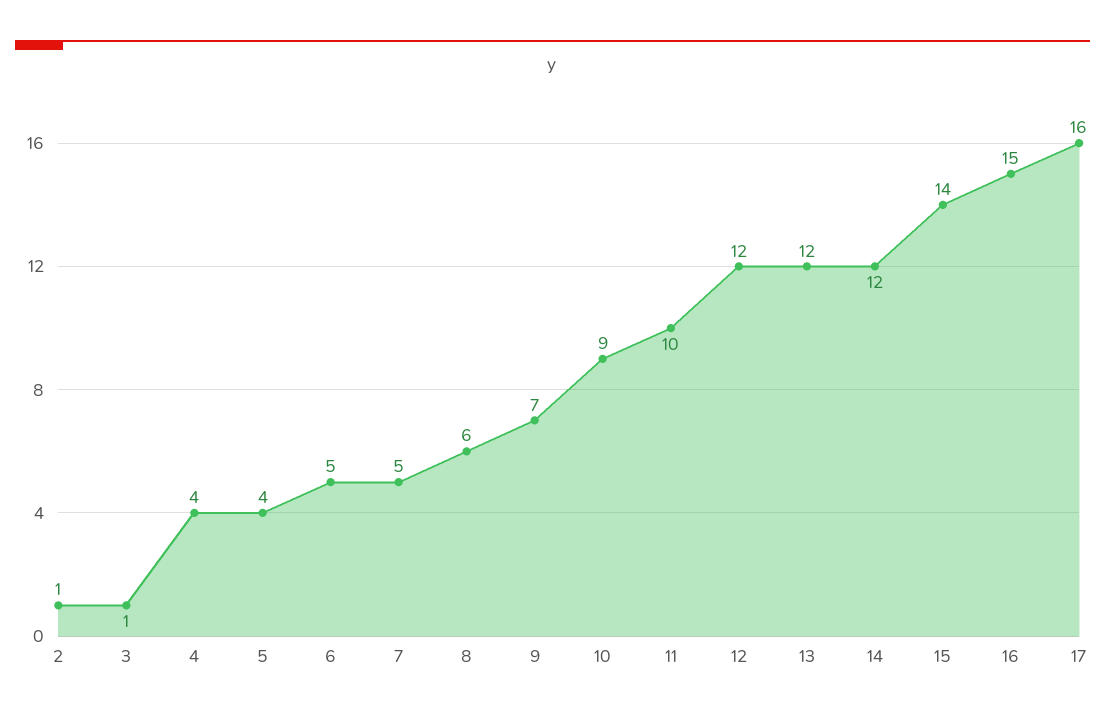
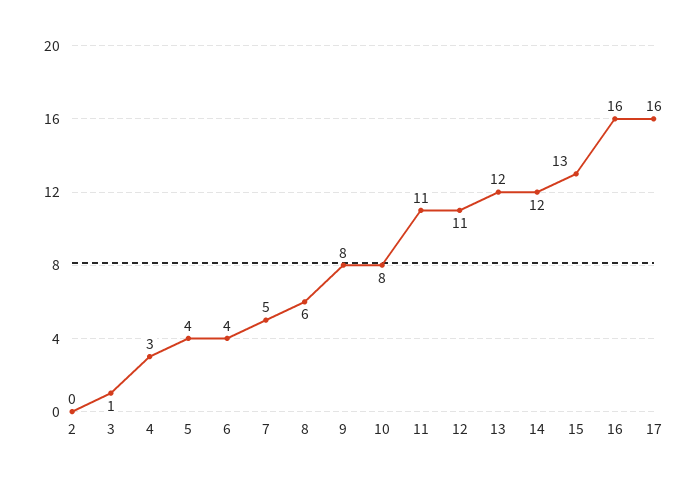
  {
-   "2": 1,
+   "2": 0,
    "3": 1,
-   "4": 4,
+   "4": 3,
    "5": 4,
-   "6": 5,
+   "6": 4,
    "7": 5,
    "8": 6,
-   "9": 7,
+   "9": 8,
-   "10": 9,
+   "10": 8,
-   "11": 10,
+   "11": 11,
-   "12": 12,
+   "12": 11,
    "13": 12,
    "14": 12,
-   "15": 14,
+   "15": 13,
-   "16": 15,
+   "16": 16,
    "17": 16
  }

